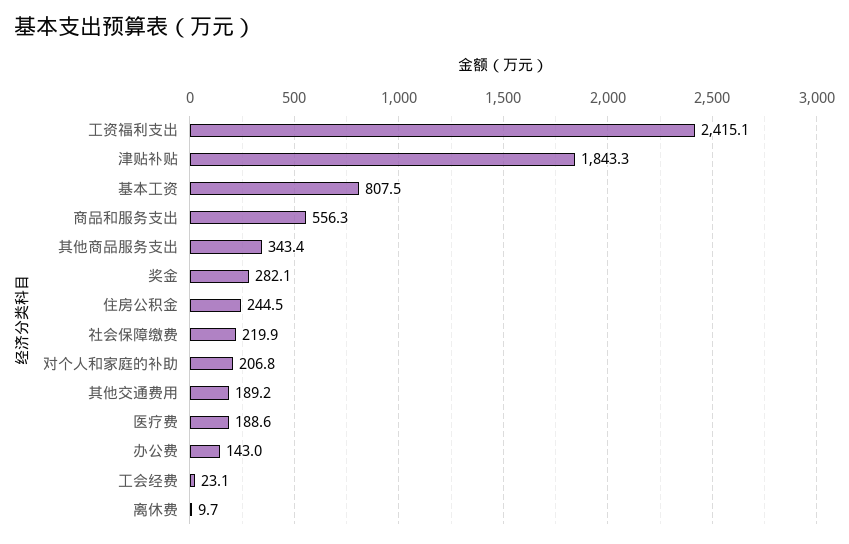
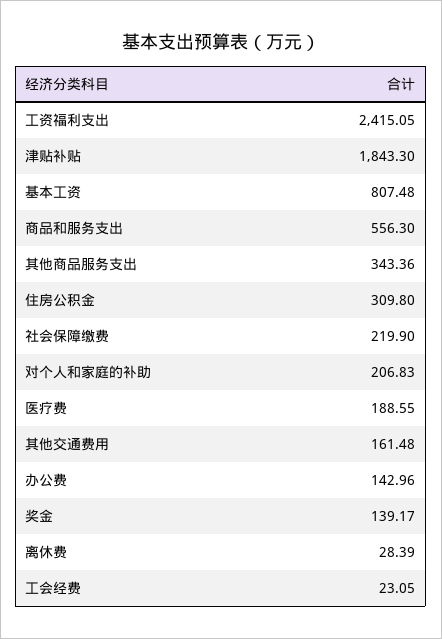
  {
    "工资福利支出": 2415.05,
    "津贴补贴": 1843.3,
    "基本工资": 807.48,
    "商品和服务支出": 556.3,
    "其他商品服务支出": 343.36,
-   "奖金": 282.1,
+   "奖金": 139.17,
-   "住房公积金": 244.5,
+   "住房公积金": 309.8,
    "社会保障缴费": 219.9,
    "对个人和家庭的补助": 206.83,
-   "其他交通费用": 189.2,
+   "其他交通费用": 161.48,
    "医疗费": 188.55,
    "办公费": 142.96,
    "工会经费": 23.05,
-   "离休费": 9.7
+   "离休费": 28.39
  }

